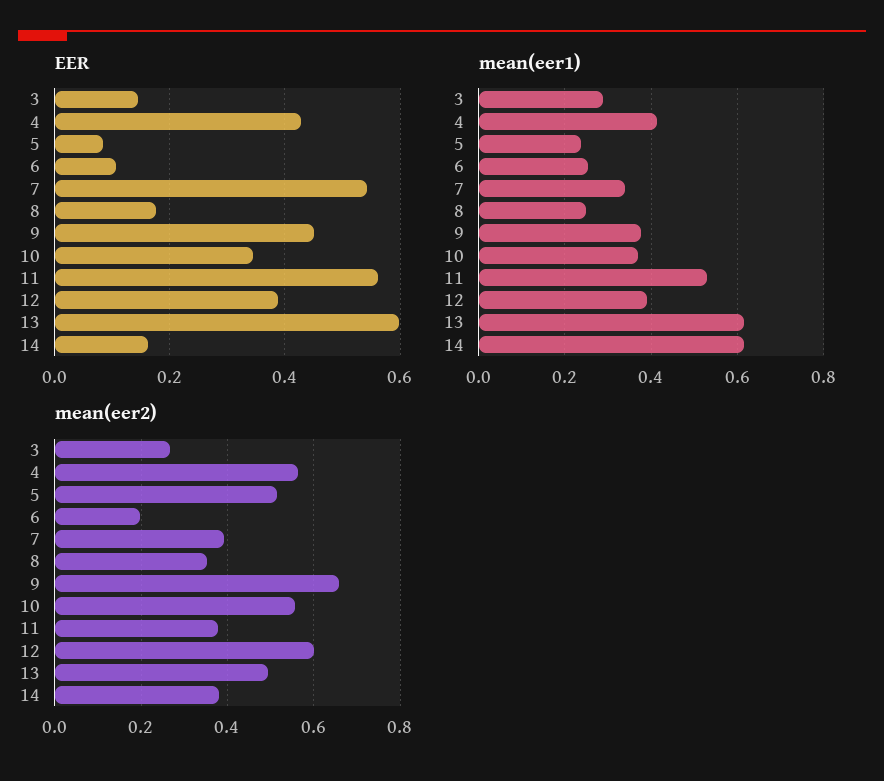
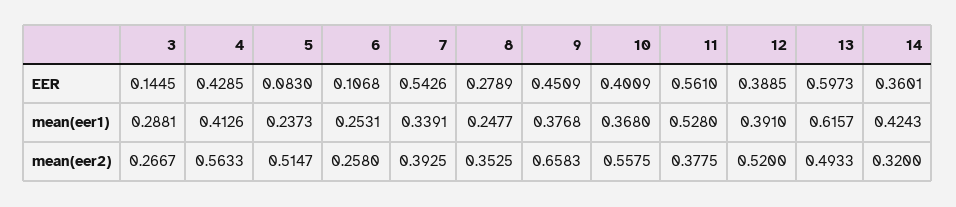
  {
    "EER": {
      "3": 0.1445,
      "4": 0.4285,
      "5": 0.083,
      "6": 0.1068,
      "7": 0.5426,
-     "8": 0.18,
+     "8": 0.2789,
      "9": 0.4509,
-     "10": 0.34,
+     "10": 0.4009,
      "11": 0.561,
      "12": 0.3885,
      "13": 0.5973,
-     "14": 0.16
+     "14": 0.3601
    },
    "mean(eer1)": {
      "3": 0.2881,
      "4": 0.4126,
      "5": 0.2373,
      "6": 0.2531,
      "7": 0.3391,
      "8": 0.2477,
      "9": 0.3768,
      "10": 0.368,
      "11": 0.528,
      "12": 0.391,
      "13": 0.6157,
-     "14": 0.62
+     "14": 0.4243
    },
    "mean(eer2)": {
      "3": 0.2667,
      "4": 0.5633,
      "5": 0.5147,
-     "6": 0.2,
+     "6": 0.258,
      "7": 0.3925,
      "8": 0.3525,
      "9": 0.6583,
      "10": 0.5575,
      "11": 0.3775,
-     "12": 0.6,
+     "12": 0.52,
      "13": 0.4933,
-     "14": 0.38
+     "14": 0.32
    }
  }

